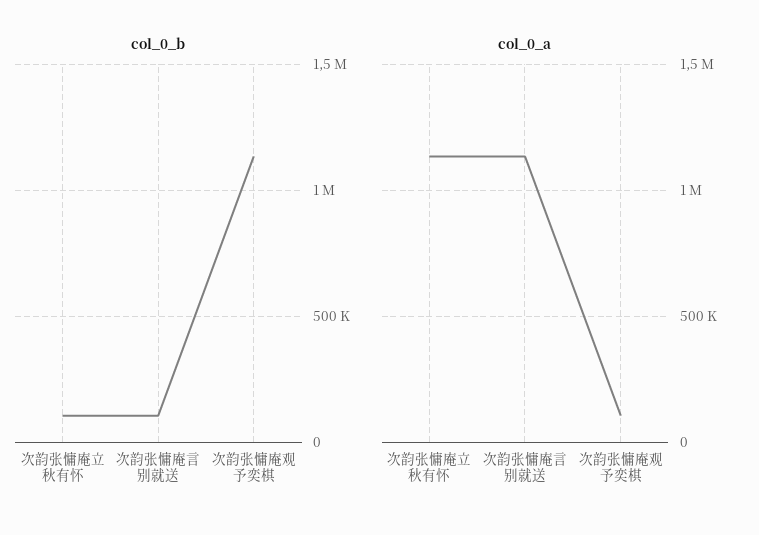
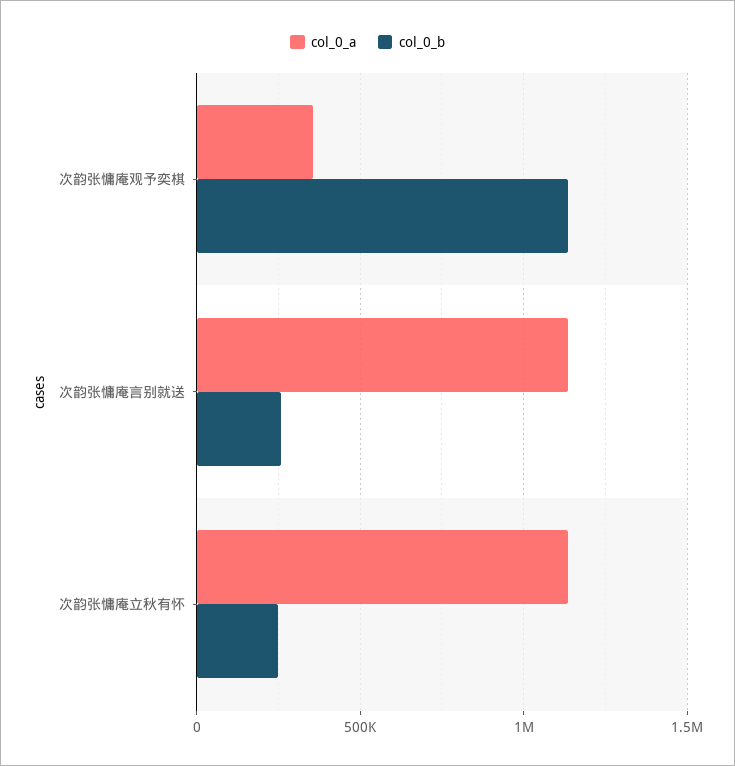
  {
    "col_0_b": {
-     "次韵张慵庵立秋有怀": 100000,
+     "次韵张慵庵立秋有怀": 250000,
-     "次韵张慵庵言别就送": 100000,
+     "次韵张慵庵言别就送": 250000,
      "次韵张慵庵观予奕棋": 1150000
    },
    "col_0_a": {
      "次韵张慵庵立秋有怀": 1150000,
      "次韵张慵庵言别就送": 1150000,
-     "次韵张慵庵观予奕棋": 100000
+     "次韵张慵庵观予奕棋": 350000
    }
  }

